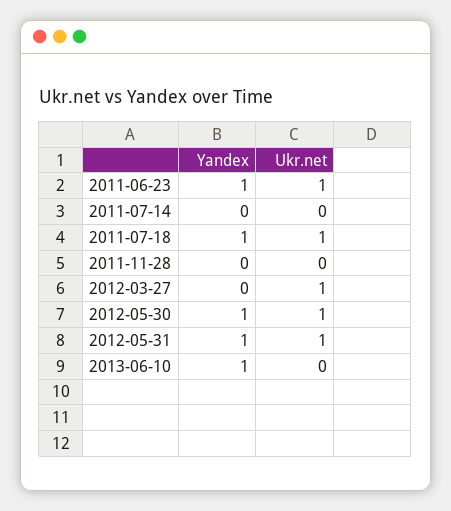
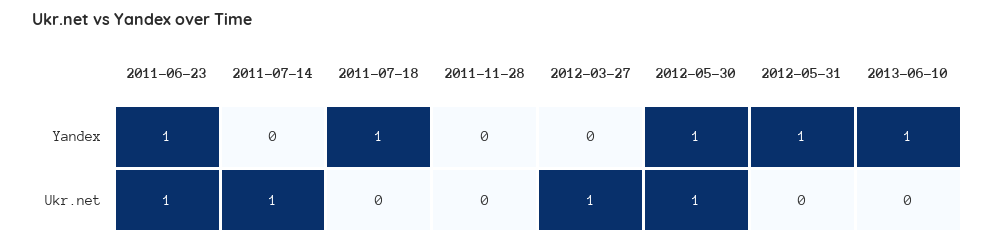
  {
    "Yandex": {
      "2011-06-23": 1,
      "2011-07-14": 0,
      "2011-07-18": 1,
      "2011-11-28": 0,
      "2012-03-27": 0,
      "2012-05-30": 1,
      "2012-05-31": 1,
      "2013-06-10": 1
    },
    "Ukr.net": {
      "2011-06-23": 1,
-     "2011-07-14": 0,
+     "2011-07-14": 1,
-     "2011-07-18": 1,
+     "2011-07-18": 0,
      "2011-11-28": 0,
      "2012-03-27": 1,
      "2012-05-30": 1,
-     "2012-05-31": 1,
+     "2012-05-31": 0,
      "2013-06-10": 0
    }
  }

